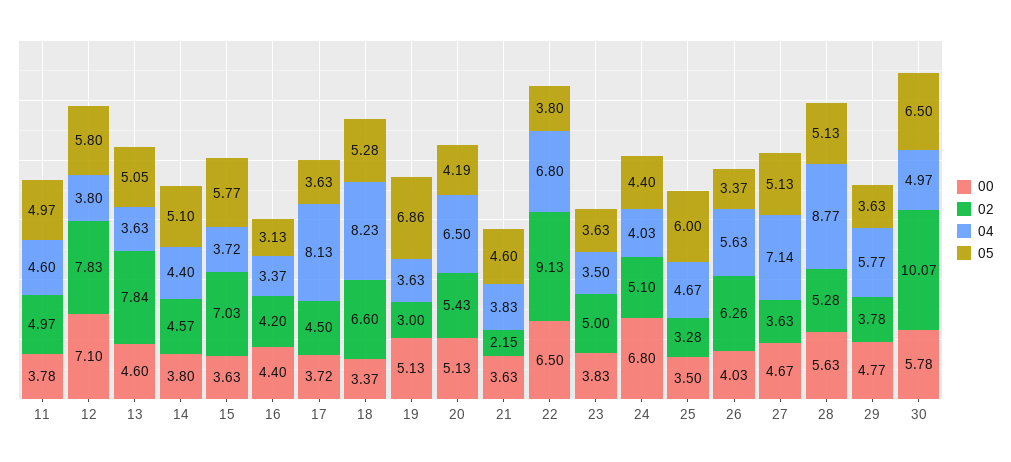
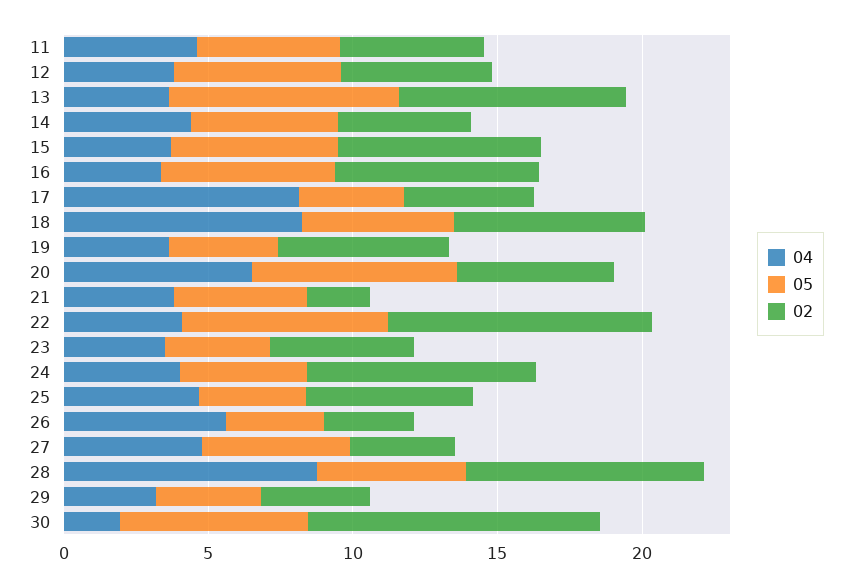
  {
-   "00": {
-     "11": 3.78,
-     "12": 7.1,
-     "13": 4.6,
-     "14": 3.8,
-     "15": 3.63,
-     "16": 4.4,
-     "17": 3.72,
-     "18": 3.37,
-     "19": 5.13,
-     "20": 5.13,
-     "21": 3.63,
-     "22": 6.5,
-     "23": 3.83,
-     "24": 6.8,
-     "25": 3.5,
-     "26": 4.03,
-     "27": 4.67,
-     "28": 5.63,
-     "29": 4.77,
-     "30": 5.78
-   },
    "02": {
      "11": 4.97,
-     "12": 7.83,
+     "12": 5,
      "13": 7.84,
      "14": 4.57,
      "15": 7.03,
-     "16": 4.2,
+     "16": 7,
      "17": 4.5,
      "18": 6.6,
-     "19": 3,
+     "19": 6,
      "20": 5.43,
      "21": 2.15,
      "22": 9.13,
      "23": 5,
-     "24": 5.1,
+     "24": 8,
-     "25": 3.28,
+     "25": 6,
-     "26": 6.26,
+     "26": 3,
      "27": 3.63,
-     "28": 5.28,
+     "28": 8,
      "29": 3.78,
      "30": 10.07
    },
    "04": {
      "11": 4.6,
      "12": 3.8,
      "13": 3.63,
      "14": 4.4,
      "15": 3.72,
      "16": 3.37,
      "17": 8.13,
      "18": 8.23,
      "19": 3.63,
      "20": 6.5,
      "21": 3.83,
-     "22": 6.8,
+     "22": 4,
      "23": 3.5,
      "24": 4.03,
      "25": 4.67,
      "26": 5.63,
-     "27": 7.14,
+     "27": 5,
      "28": 8.77,
-     "29": 5.77,
+     "29": 3,
-     "30": 4.97
+     "30": 2
    },
    "05": {
      "11": 4.97,
      "12": 5.8,
-     "13": 5.05,
+     "13": 8,
      "14": 5.1,
      "15": 5.77,
-     "16": 3.13,
+     "16": 6,
      "17": 3.63,
      "18": 5.28,
-     "19": 6.86,
+     "19": 4,
-     "20": 4.19,
+     "20": 7,
      "21": 4.6,
-     "22": 3.8,
+     "22": 7,
      "23": 3.63,
      "24": 4.4,
-     "25": 6,
+     "25": 4,
      "26": 3.37,
      "27": 5.13,
      "28": 5.13,
      "29": 3.63,
      "30": 6.5
    }
  }

